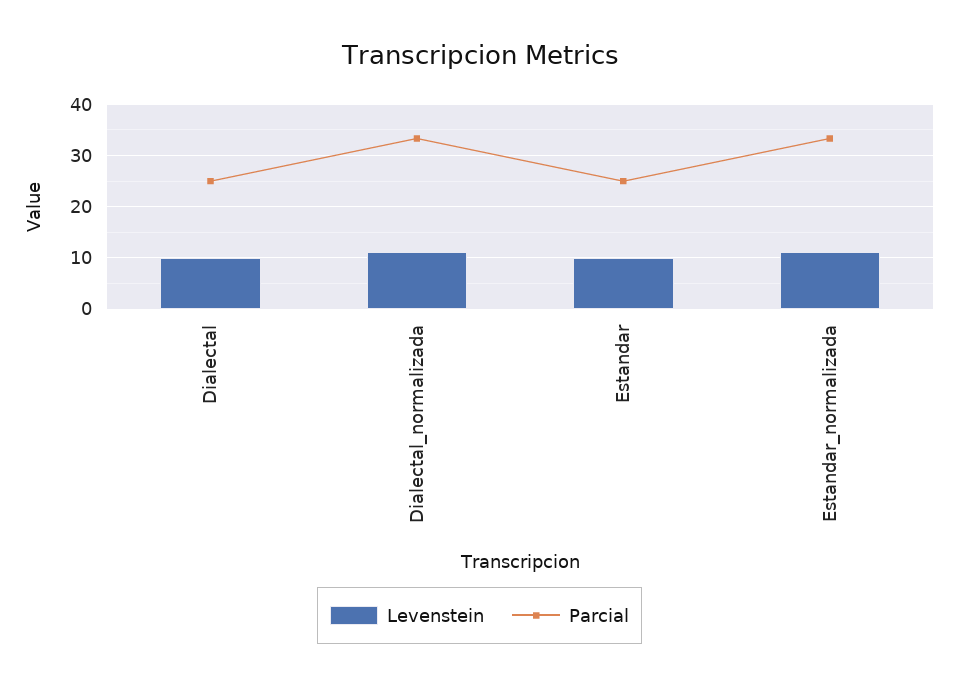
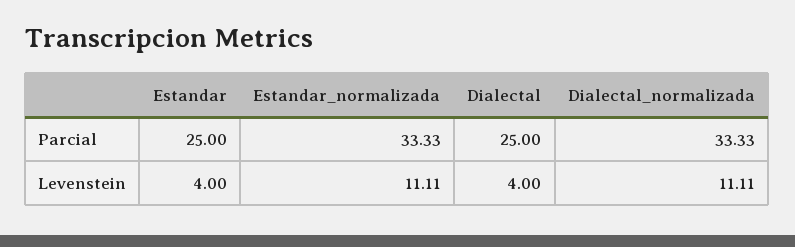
  {
    "Levenstein": {
-     "Dialectal": 10,
+     "Dialectal": 4,
      "Dialectal_normalizada": 11.11,
-     "Estandar": 10,
+     "Estandar": 4,
      "Estandar_normalizada": 11.11
    },
    "Parcial": {
      "Dialectal": 25,
      "Dialectal_normalizada": 33.33,
      "Estandar": 25,
      "Estandar_normalizada": 33.33
    }
  }

